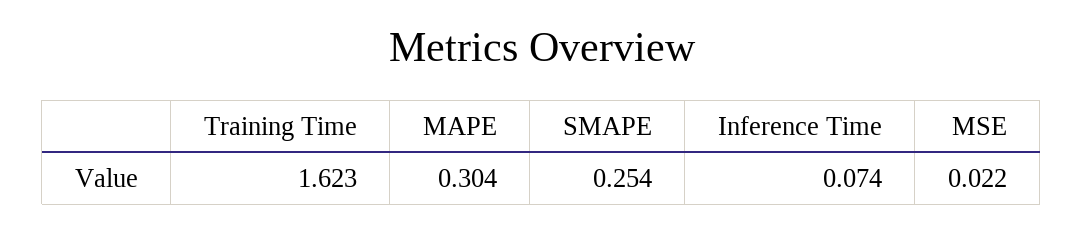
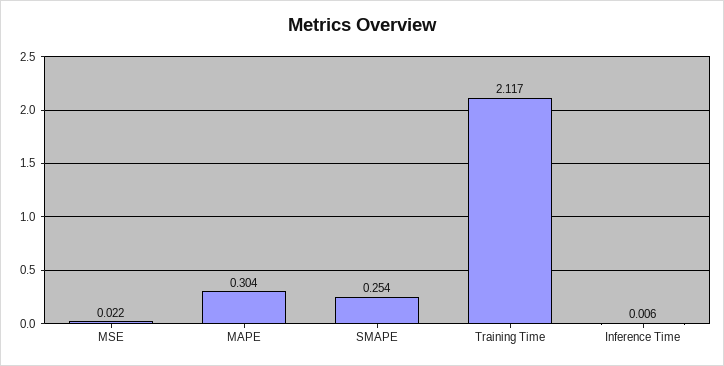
  {
-   "Training Time": 1.623,
+   "Training Time": 2.117,
    "MAPE": 0.304,
    "SMAPE": 0.254,
-   "Inference Time": 0.074,
+   "Inference Time": 0.006,
    "MSE": 0.022
  }

